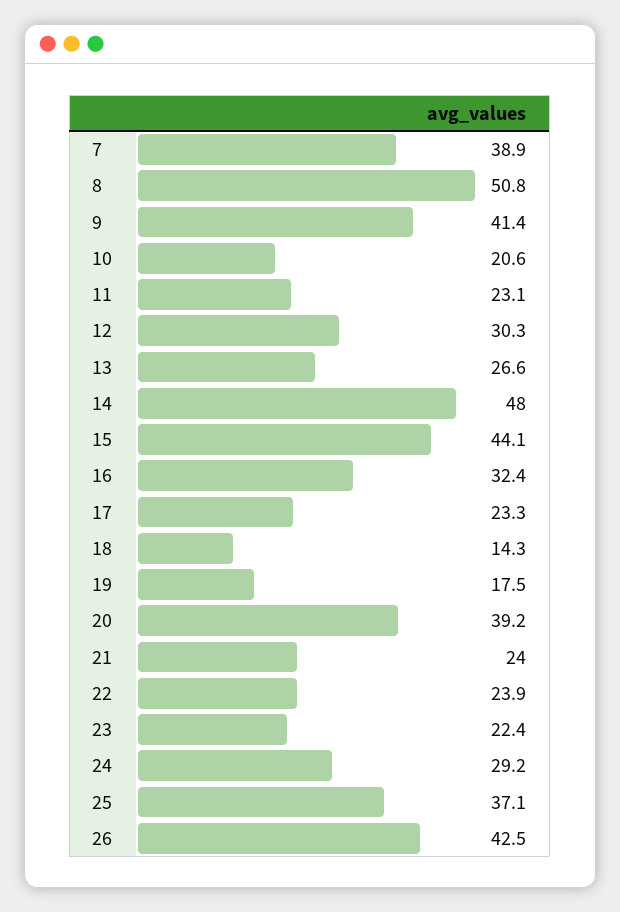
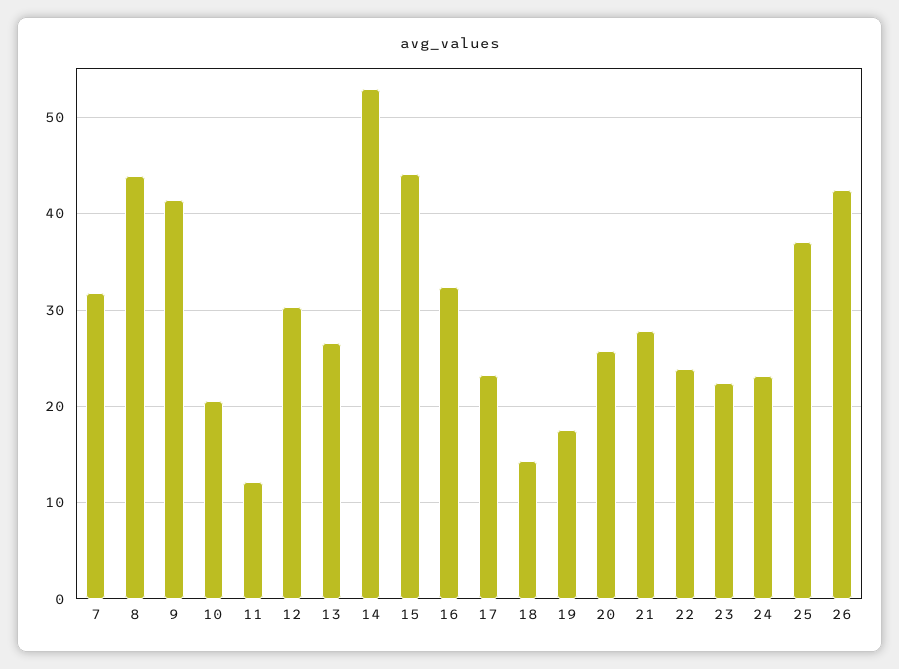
  {
-   "7": 38.9,
+   "7": 32,
-   "8": 50.8,
+   "8": 44,
    "9": 41.4,
    "10": 20.6,
-   "11": 23.1,
+   "11": 12,
    "12": 30.3,
    "13": 26.6,
-   "14": 48,
+   "14": 53,
    "15": 44.1,
    "16": 32.4,
    "17": 23.3,
    "18": 14.3,
    "19": 17.5,
-   "20": 39.2,
+   "20": 26,
-   "21": 24,
+   "21": 28,
    "22": 23.9,
    "23": 22.4,
-   "24": 29.2,
+   "24": 23,
    "25": 37.1,
    "26": 42.5
  }

